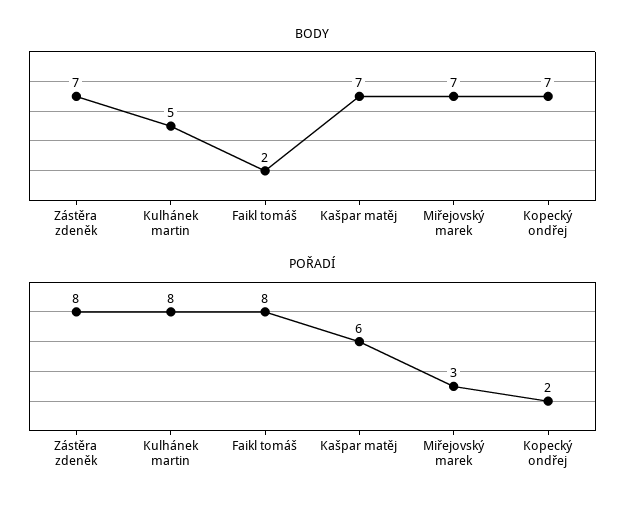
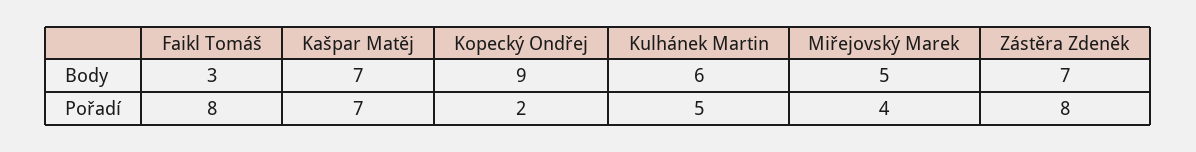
  {
    "BODY": {
      "Zástěra zdeněk": 7,
-     "Kulhánek martin": 5,
+     "Kulhánek martin": 6,
-     "Faikl tomáš": 2,
+     "Faikl tomáš": 3,
      "Kašpar matěj": 7,
-     "Miřejovský marek": 7,
+     "Miřejovský marek": 5,
-     "Kopecký ondřej": 7
+     "Kopecký ondřej": 9
    },
    "POŘADÍ": {
      "Zástěra zdeněk": 8,
-     "Kulhánek martin": 8,
+     "Kulhánek martin": 5,
      "Faikl tomáš": 8,
-     "Kašpar matěj": 6,
+     "Kašpar matěj": 7,
-     "Miřejovský marek": 3,
+     "Miřejovský marek": 4,
      "Kopecký ondřej": 2
    }
  }

